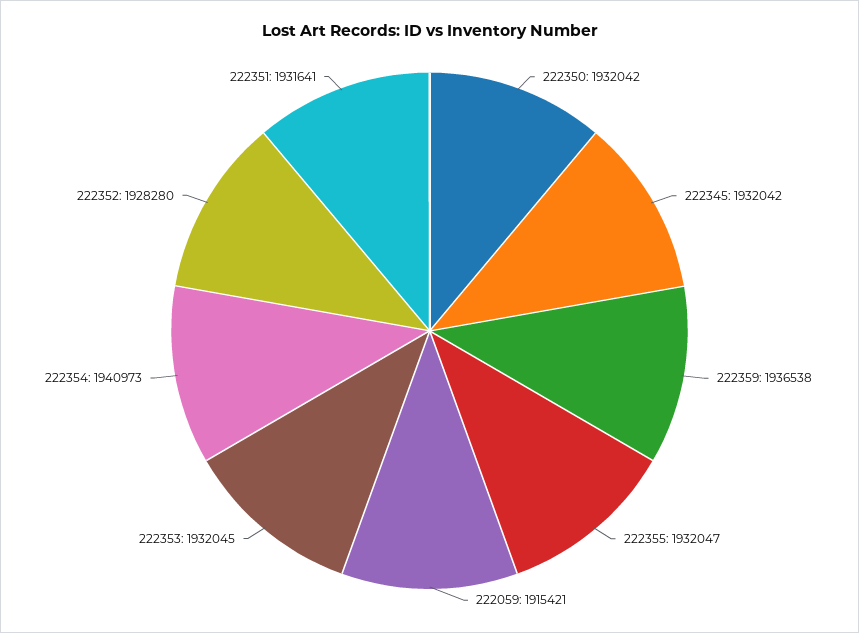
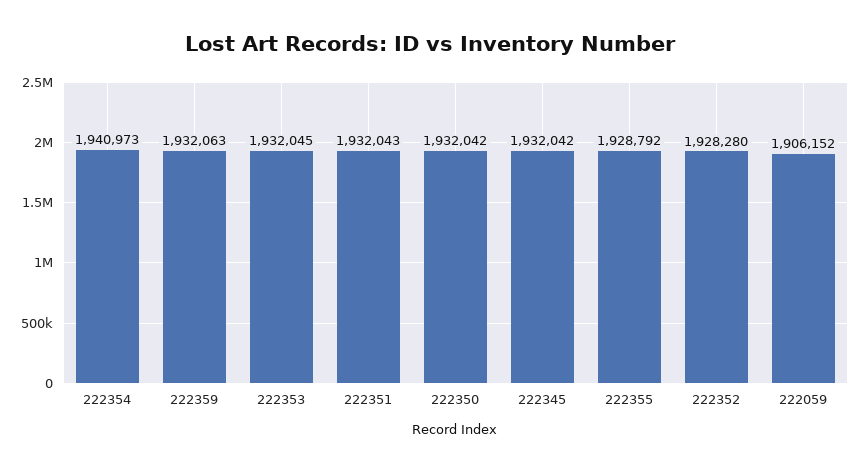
  {
    "222350": 1932042,
    "222345": 1932042,
-   "222359": 1936538,
+   "222359": 1932063,
-   "222355": 1932047,
+   "222355": 1928792,
-   "222059": 1915421,
+   "222059": 1906152,
    "222353": 1932045,
    "222354": 1940973,
    "222352": 1928280,
-   "222351": 1931641
+   "222351": 1932043
  }

